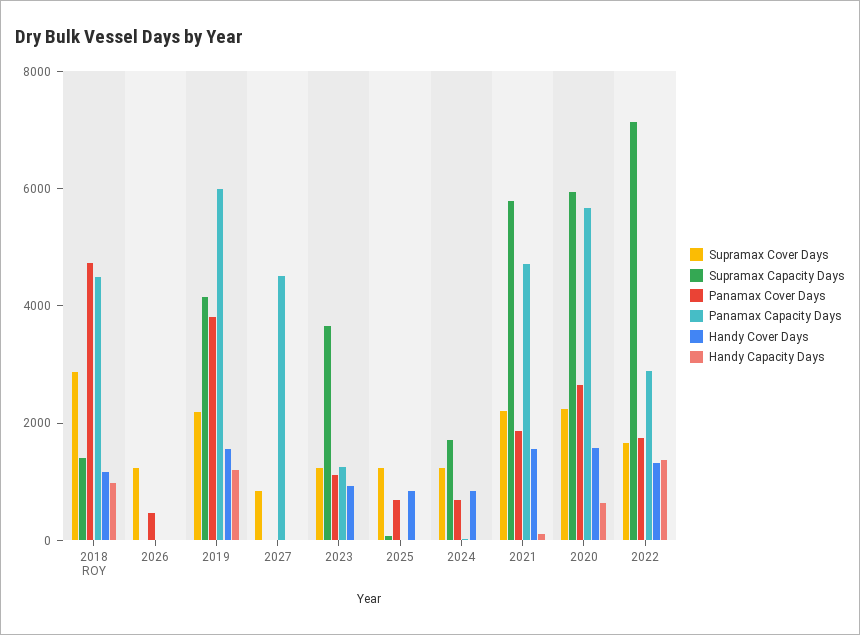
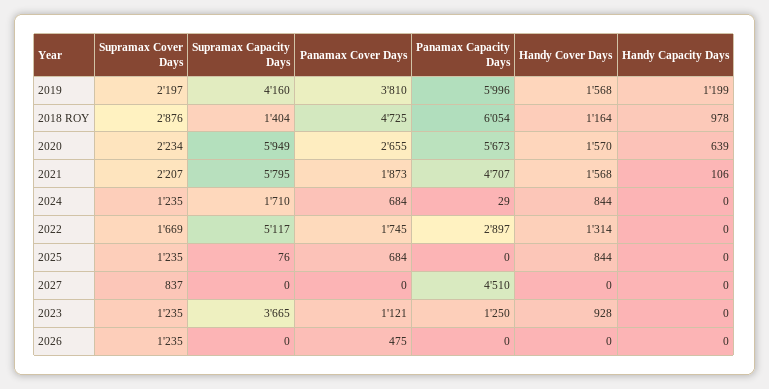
  {
    "Supramax Cover Days": {
      "2018 ROY": 2876,
      "2026": 1235,
      "2019": 2197,
      "2027": 837,
      "2023": 1235,
      "2025": 1235,
      "2024": 1235,
      "2021": 2207,
      "2020": 2234,
      "2022": 1669
    },
    "Supramax Capacity Days": {
      "2018 ROY": 1404,
      "2026": 0,
      "2019": 4160,
      "2027": 0,
      "2023": 3665,
      "2025": 76,
      "2024": 1710,
      "2021": 5795,
      "2020": 5949,
-     "2022": 7000
+     "2022": 5117
    },
    "Panamax Cover Days": {
      "2018 ROY": 4725,
      "2026": 475,
      "2019": 3810,
      "2027": 0,
      "2023": 1121,
      "2025": 684,
      "2024": 684,
      "2021": 1873,
      "2020": 2655,
      "2022": 1745
    },
    "Panamax Capacity Days": {
-     "2018 ROY": 4500,
+     "2018 ROY": 6054,
      "2026": 0,
      "2019": 5996,
      "2027": 4510,
      "2023": 1250,
      "2025": 0,
      "2024": 29,
      "2021": 4707,
      "2020": 5673,
      "2022": 2897
    },
    "Handy Cover Days": {
      "2018 ROY": 1164,
      "2026": 0,
      "2019": 1568,
      "2027": 0,
      "2023": 928,
      "2025": 844,
      "2024": 844,
      "2021": 1568,
      "2020": 1570,
      "2022": 1314
    },
    "Handy Capacity Days": {
      "2018 ROY": 978,
      "2026": 0,
      "2019": 1199,
      "2027": 0,
      "2023": 0,
      "2025": 0,
      "2024": 0,
      "2021": 106,
      "2020": 639,
-     "2022": 1500
+     "2022": 0
    }
  }

